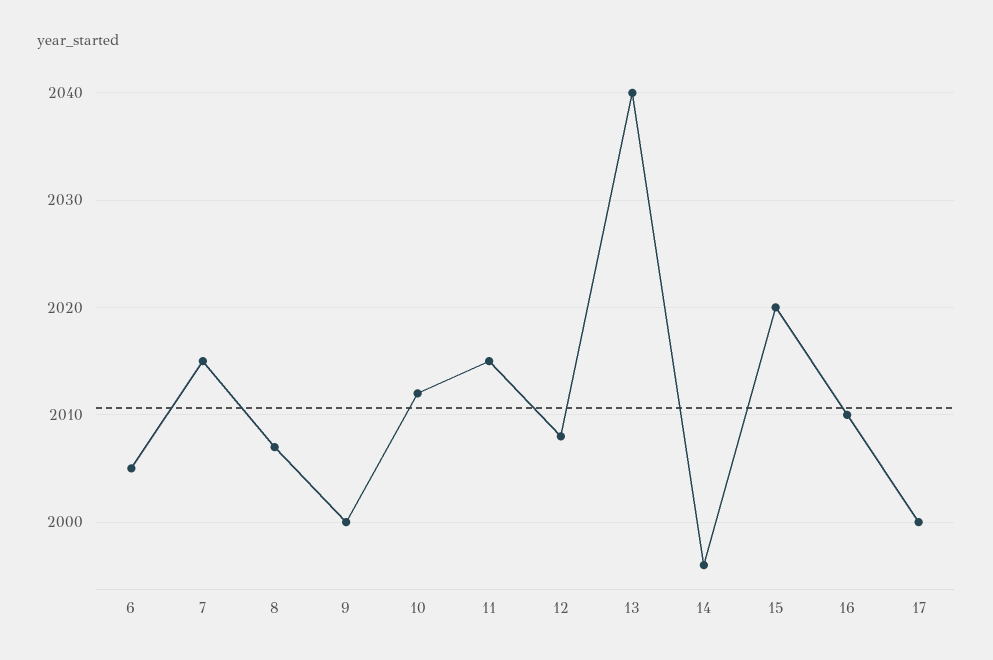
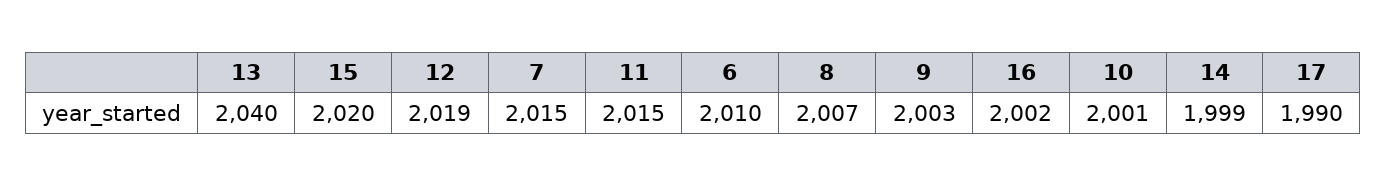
  {
-   "6": 2005,
+   "6": 2010,
    "7": 2015,
    "8": 2007,
-   "9": 2000,
+   "9": 2003,
-   "10": 2012,
+   "10": 2001,
    "11": 2015,
-   "12": 2008,
+   "12": 2019,
    "13": 2040,
-   "14": 1996,
+   "14": 1999,
    "15": 2020,
-   "16": 2010,
+   "16": 2002,
-   "17": 2000
+   "17": 1990
  }

